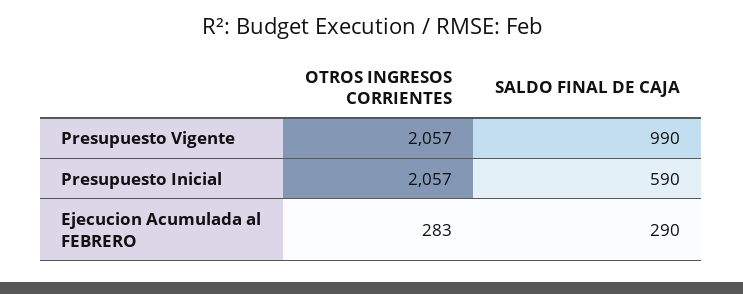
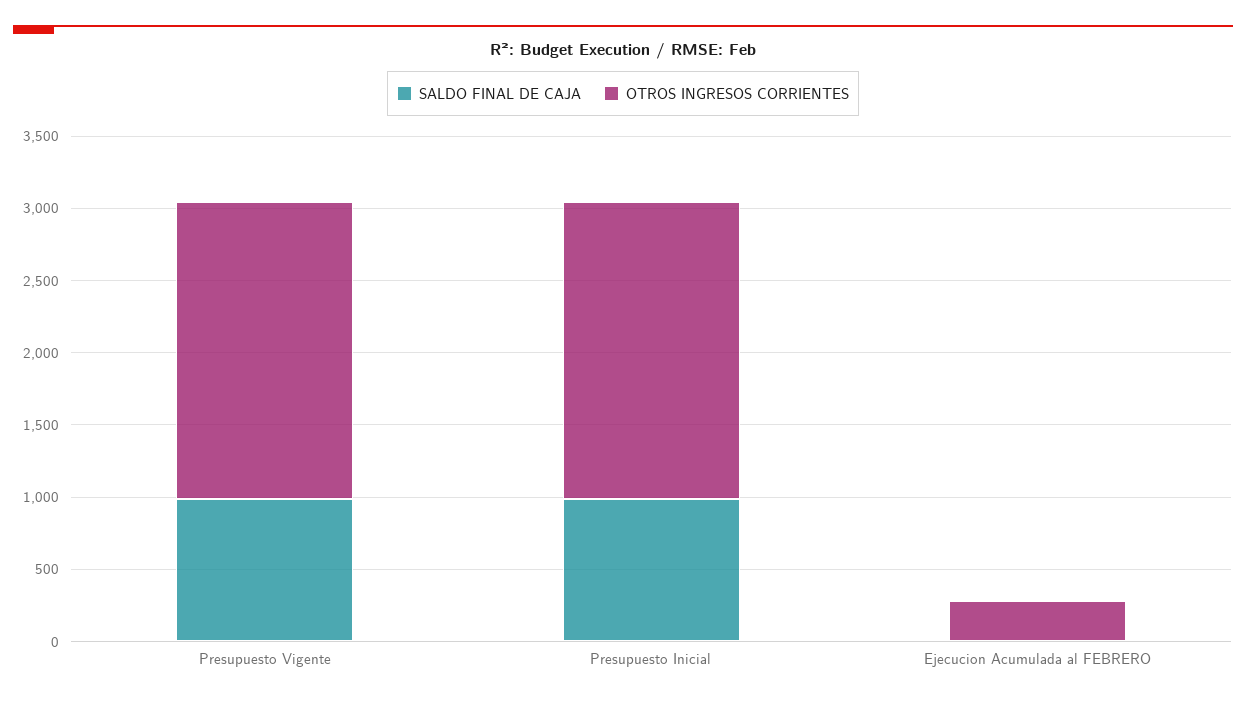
  {
    "OTROS INGRESOS CORRIENTES": {
      "Presupuesto Vigente": 2057,
      "Presupuesto Inicial": 2057,
      "Ejecucion Acumulada al FEBRERO": 283
    },
    "SALDO FINAL DE CAJA": {
      "Presupuesto Vigente": 990,
-     "Presupuesto Inicial": 590,
+     "Presupuesto Inicial": 1000,
-     "Ejecucion Acumulada al FEBRERO": 290
+     "Ejecucion Acumulada al FEBRERO": 0
    }
  }

